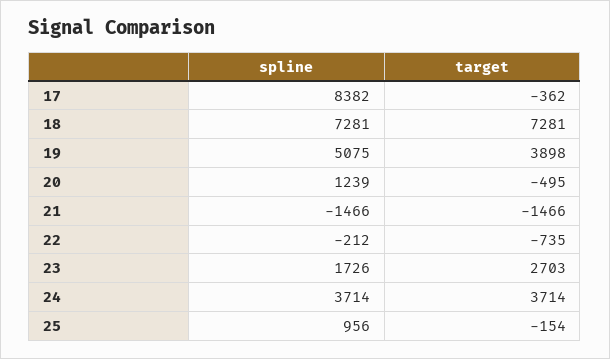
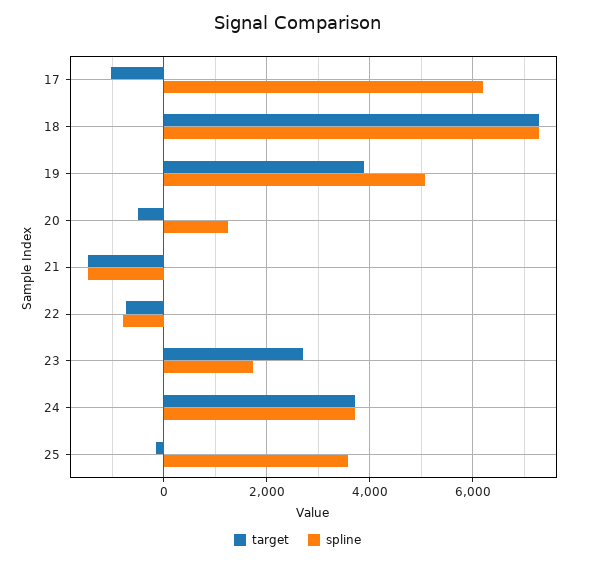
  {
    "spline": {
-     "17": 8382,
+     "17": 6200,
      "18": 7281,
      "19": 5075,
      "20": 1239,
      "21": -1466,
-     "22": -212,
+     "22": -800,
      "23": 1726,
      "24": 3714,
-     "25": 956
+     "25": 3600
    },
    "target": {
-     "17": -362,
+     "17": -1000,
      "18": 7281,
      "19": 3898,
      "20": -495,
      "21": -1466,
      "22": -735,
      "23": 2703,
      "24": 3714,
      "25": -154
    }
  }

